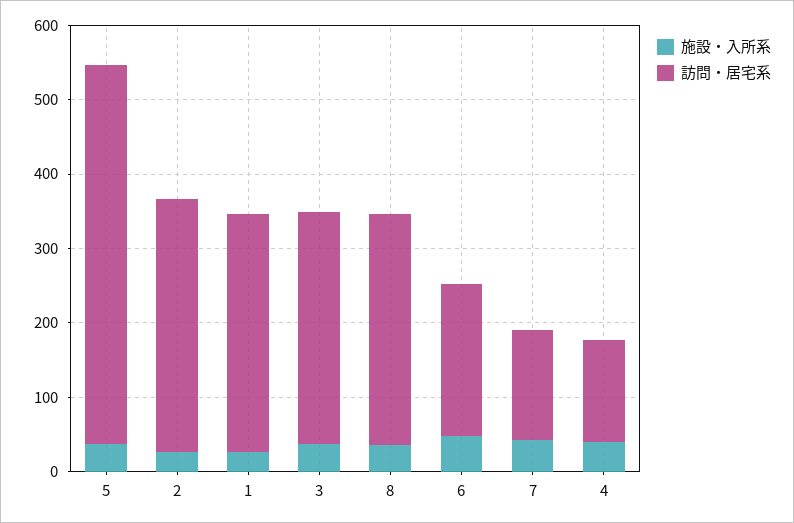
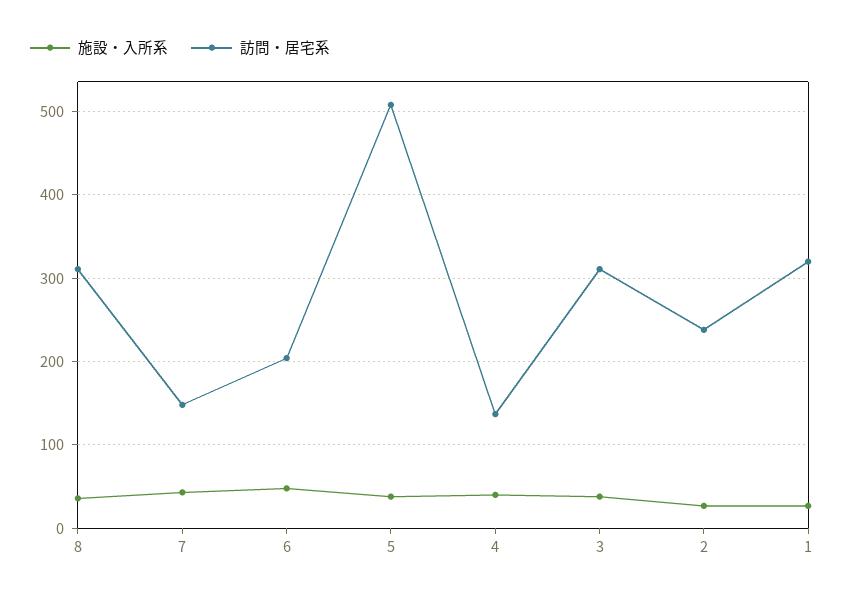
  {
    "施設・入所系": {
      "5": 40,
      "2": 30,
      "1": 30,
      "3": 40,
      "8": 40,
      "6": 50,
      "7": 40,
      "4": 40
    },
    "訪問・居宅系": {
      "5": 510,
-     "2": 340,
+     "2": 240,
      "1": 320,
      "3": 310,
      "8": 310,
      "6": 200,
      "7": 150,
      "4": 140
    }
  }

